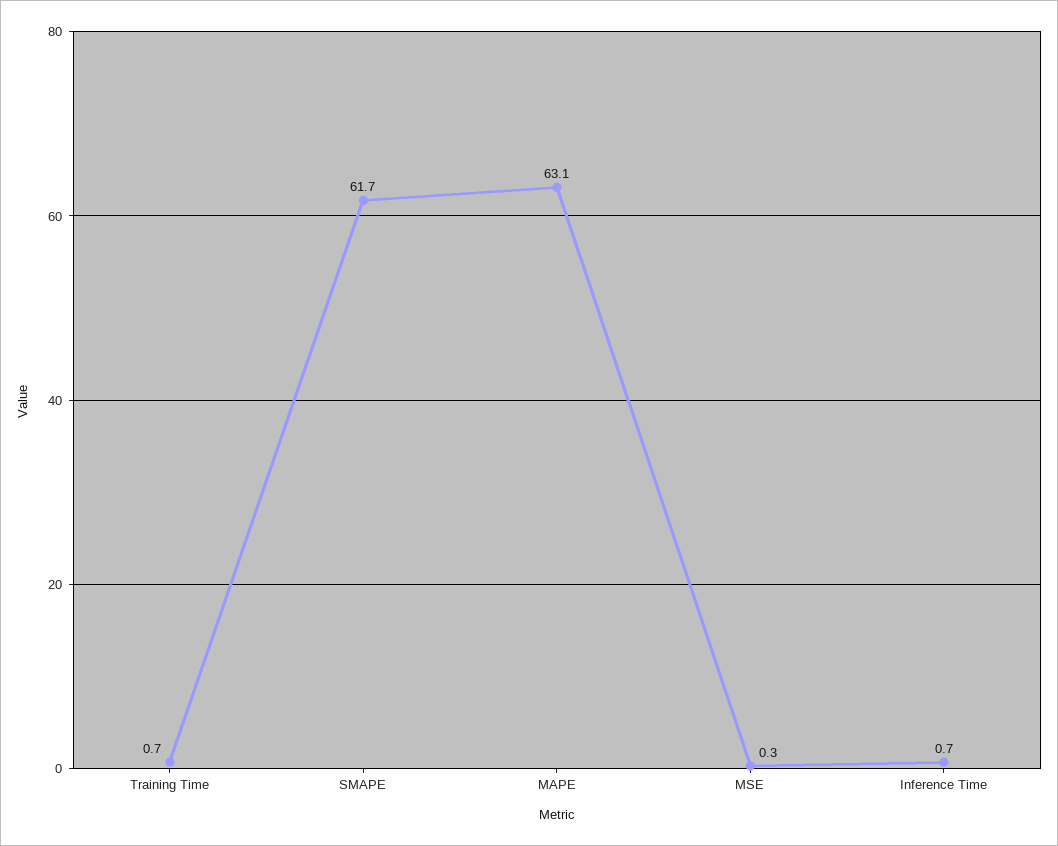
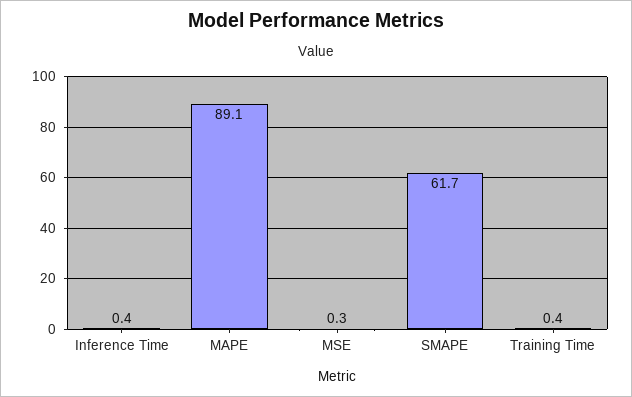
  {
-   "Training Time": 0.7,
+   "Training Time": 0.4,
    "SMAPE": 61.7,
-   "MAPE": 63.1,
+   "MAPE": 89.1,
    "MSE": 0.3,
-   "Inference Time": 0.7
+   "Inference Time": 0.4
  }

